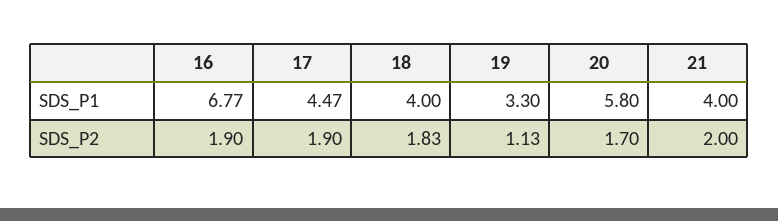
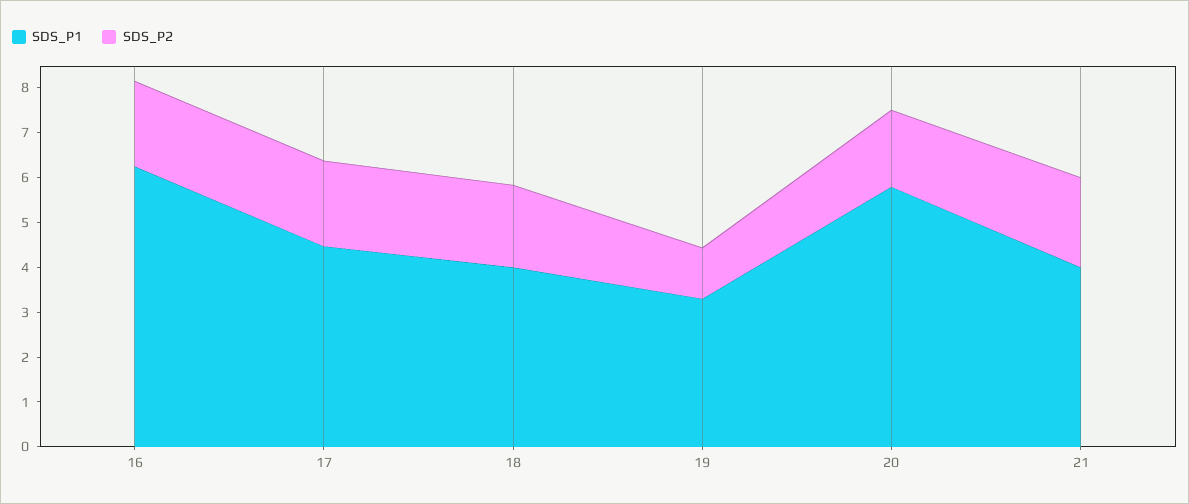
  {
    "SDS_P1": {
-     "16": 6.77,
+     "16": 6.2,
      "17": 4.47,
      "18": 4,
      "19": 3.3,
      "20": 5.8,
      "21": 4
    },
    "SDS_P2": {
      "16": 1.9,
      "17": 1.9,
      "18": 1.83,
      "19": 1.13,
      "20": 1.7,
      "21": 2
    }
  }

